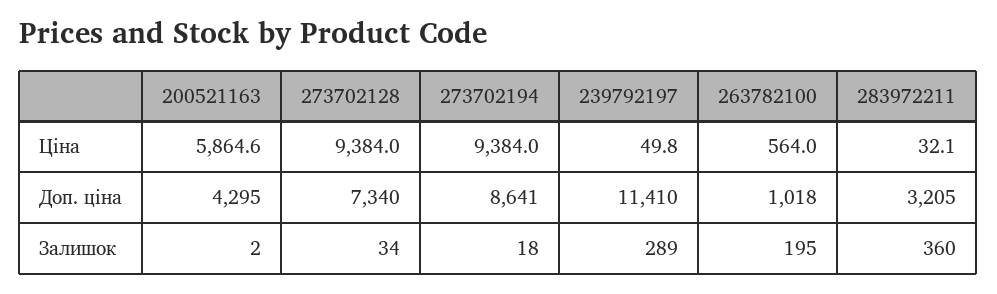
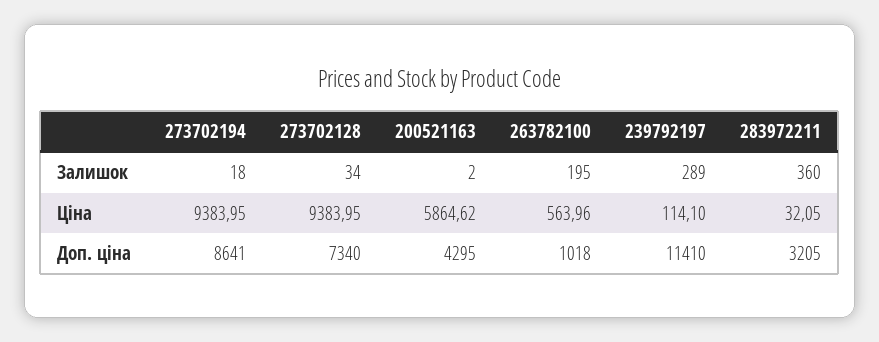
  {
    "200521163": {
      "Ціна": 5864.62,
      "Доп. ціна": 4295,
      "Залишок": 2
    },
    "273702128": {
      "Ціна": 9383.95,
      "Доп. ціна": 7340,
      "Залишок": 34
    },
    "273702194": {
      "Ціна": 9383.95,
      "Доп. ціна": 8641,
      "Залишок": 18
    },
    "239792197": {
-     "Ціна": 49.8,
+     "Ціна": 114.1,
      "Доп. ціна": 11410,
      "Залишок": 289
    },
    "263782100": {
      "Ціна": 563.96,
      "Доп. ціна": 1018,
      "Залишок": 195
    },
    "283972211": {
      "Ціна": 32.05,
      "Доп. ціна": 3205,
      "Залишок": 360
    }
  }

